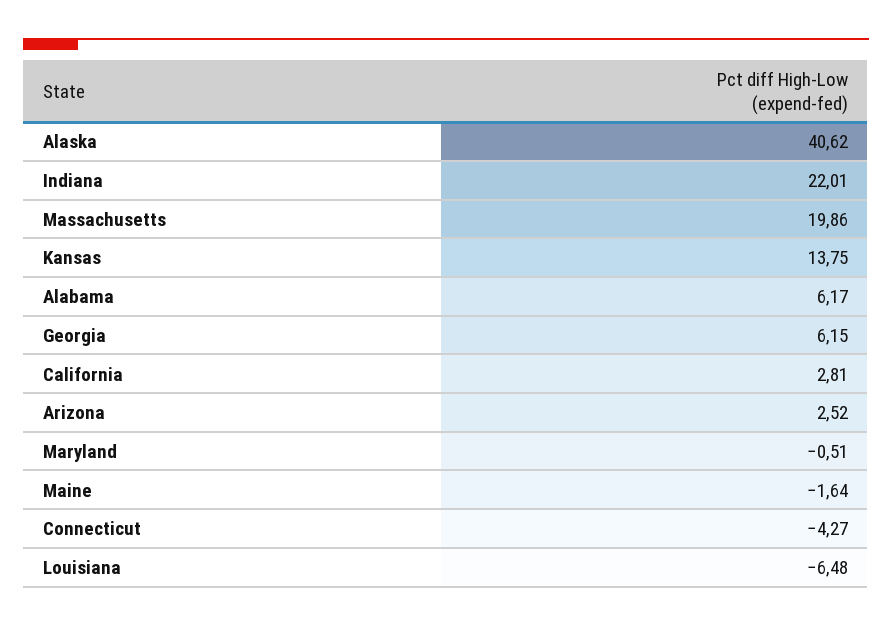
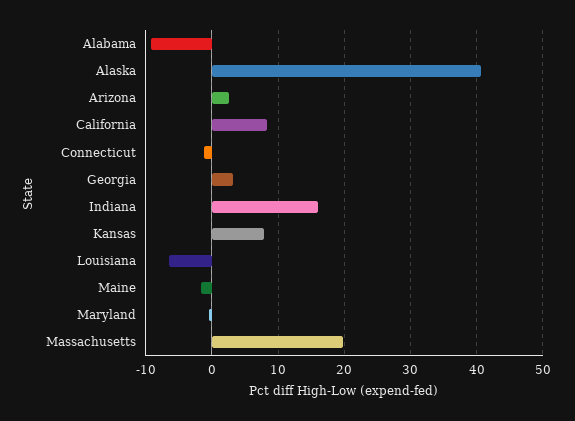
  {
    "Alaska": 40.62,
-   "Indiana": 22.01,
+   "Indiana": 16,
    "Massachusetts": 19.86,
-   "Kansas": 13.75,
+   "Kansas": 8,
-   "Alabama": 6.17,
+   "Alabama": -9,
-   "Georgia": 6.15,
+   "Georgia": 3,
-   "California": 2.81,
+   "California": 8,
    "Arizona": 2.52,
    "Maryland": -0.51,
    "Maine": -1.64,
-   "Connecticut": -4.27,
+   "Connecticut": -1,
    "Louisiana": -6.48
  }

